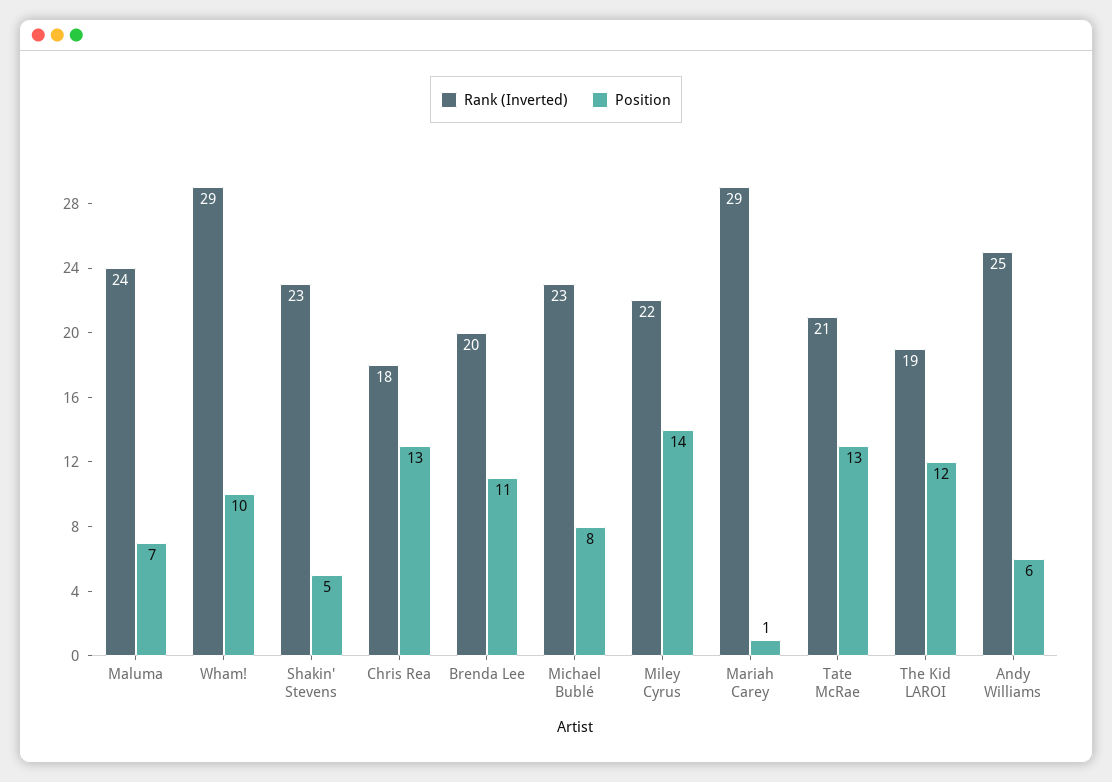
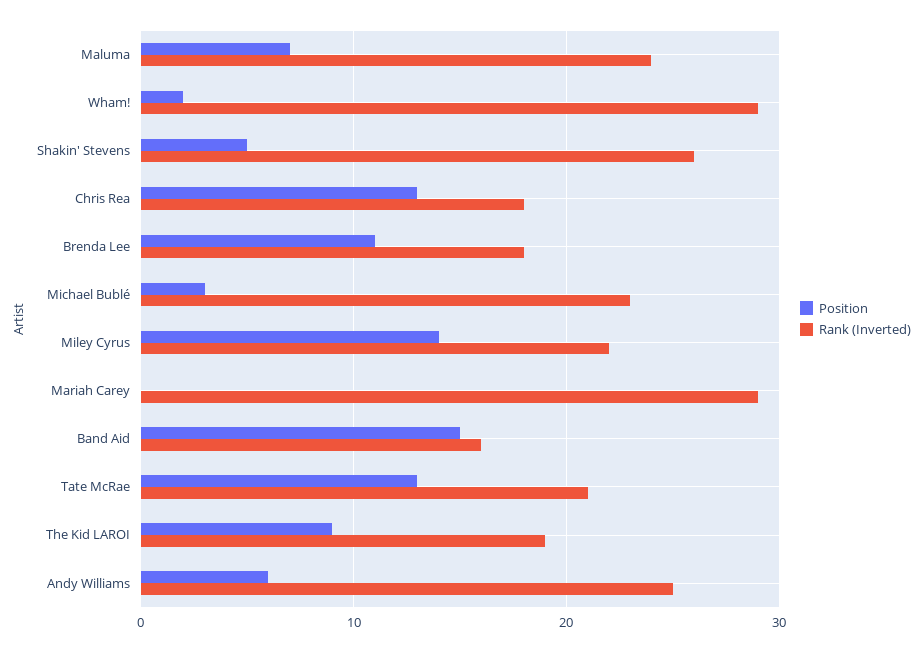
  {
    "Rank (Inverted)": {
      "Maluma": 24,
      "Wham!": 29,
-     "Shakin' Stevens": 23,
+     "Shakin' Stevens": 26,
      "Chris Rea": 18,
-     "Brenda Lee": 20,
+     "Brenda Lee": 18,
      "Michael Bublé": 23,
      "Miley Cyrus": 22,
      "Mariah Carey": 29,
      "Tate McRae": 21,
      "The Kid LAROI": 19,
-     "Andy Williams": 25
+     "Andy Williams": 25,
+     "Band Aid": 16
    },
    "Position": {
      "Maluma": 7,
-     "Wham!": 10,
+     "Wham!": 2,
      "Shakin' Stevens": 5,
      "Chris Rea": 13,
      "Brenda Lee": 11,
-     "Michael Bublé": 8,
+     "Michael Bublé": 3,
      "Miley Cyrus": 14,
-     "Mariah Carey": 1,
+     "Mariah Carey": 0,
      "Tate McRae": 13,
-     "The Kid LAROI": 12,
+     "The Kid LAROI": 9,
-     "Andy Williams": 6
+     "Andy Williams": 6,
+     "Band Aid": 15
    }
  }

